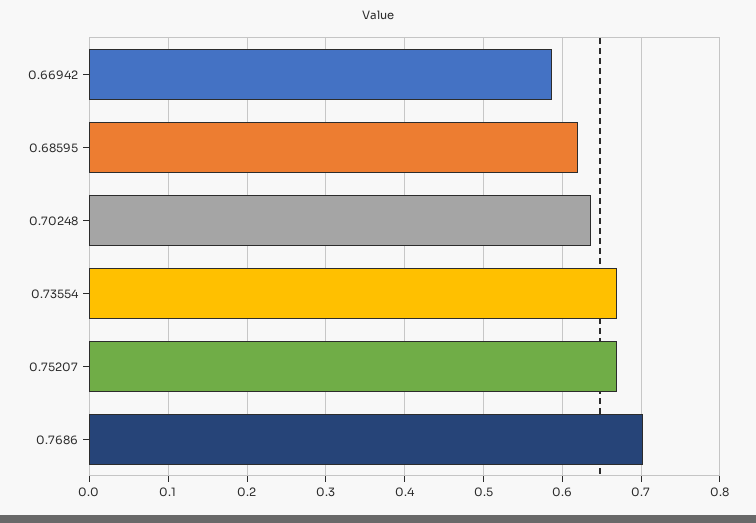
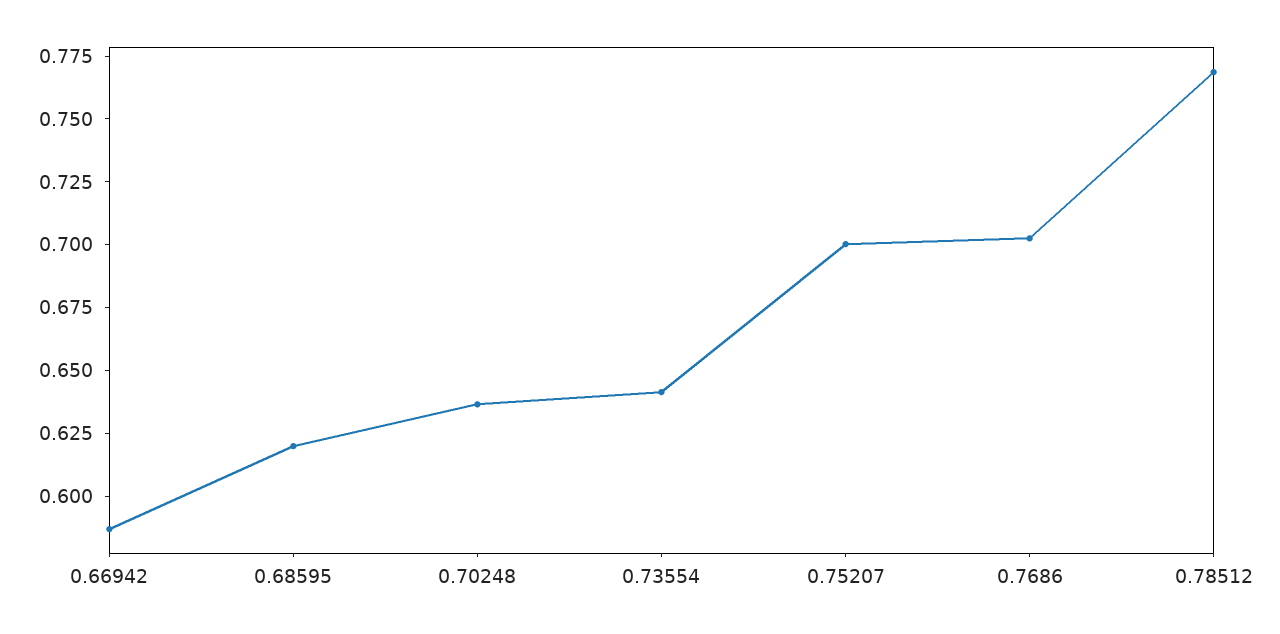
  {
    "0.66942": 0.585,
    "0.68595": 0.62,
    "0.70248": 0.635,
-   "0.73554": 0.67,
+   "0.73554": 0.64,
-   "0.75207": 0.67,
+   "0.75207": 0.7,
-   "0.7686": 0.705
+   "0.7686": 0.705,
+   "0.78512": 0.77
  }

